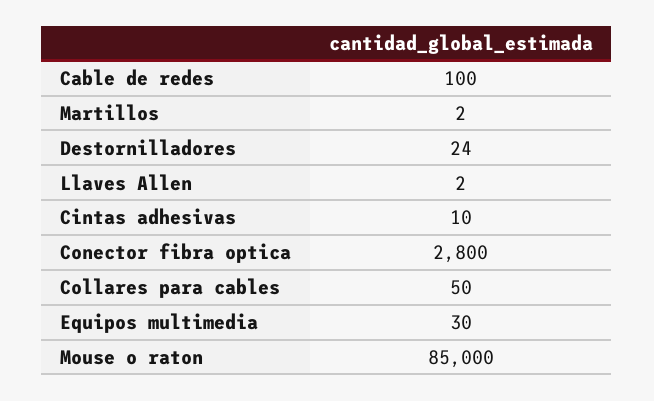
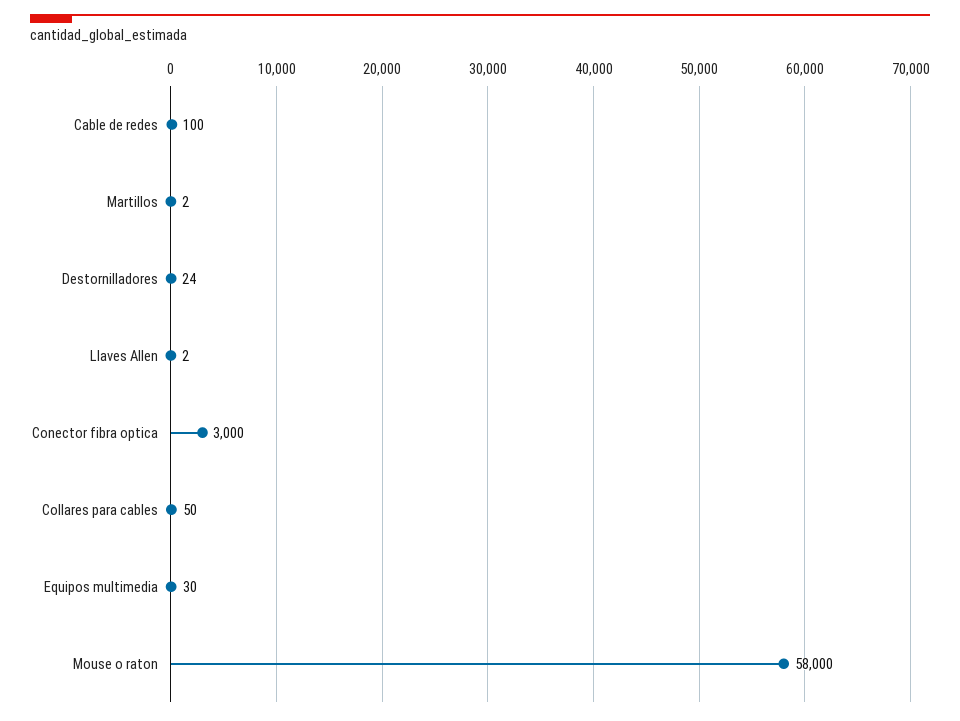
  {
    "Cable de redes": 100,
    "Martillos": 2,
    "Destornilladores": 24,
    "Llaves Allen": 2,
-   "Cintas adhesivas": 10,
-   "Conector fibra optica": 2800,
+   "Conector fibra optica": 3000,
    "Collares para cables": 50,
    "Equipos multimedia": 30,
-   "Mouse o raton": 85000
+   "Mouse o raton": 58000
  }

